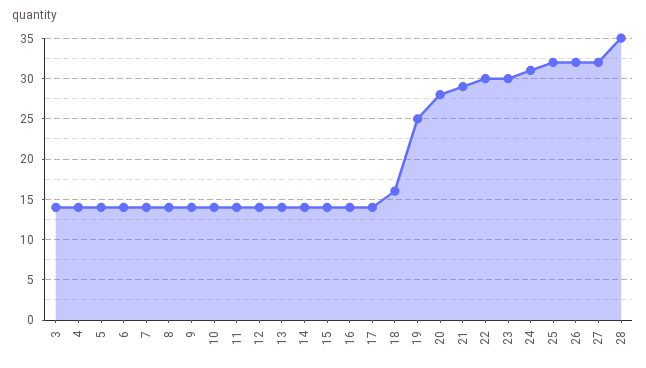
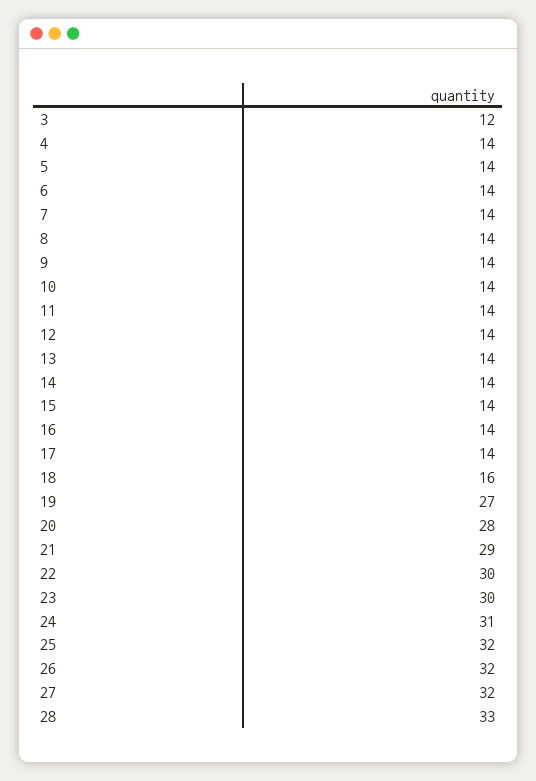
  {
-   "3": 14,
+   "3": 12,
    "4": 14,
    "5": 14,
    "6": 14,
    "7": 14,
    "8": 14,
    "9": 14,
    "10": 14,
    "11": 14,
    "12": 14,
    "13": 14,
    "14": 14,
    "15": 14,
    "16": 14,
    "17": 14,
    "18": 16,
-   "19": 25,
+   "19": 27,
    "20": 28,
    "21": 29,
    "22": 30,
    "23": 30,
    "24": 31,
    "25": 32,
    "26": 32,
    "27": 32,
-   "28": 35
+   "28": 33
  }

